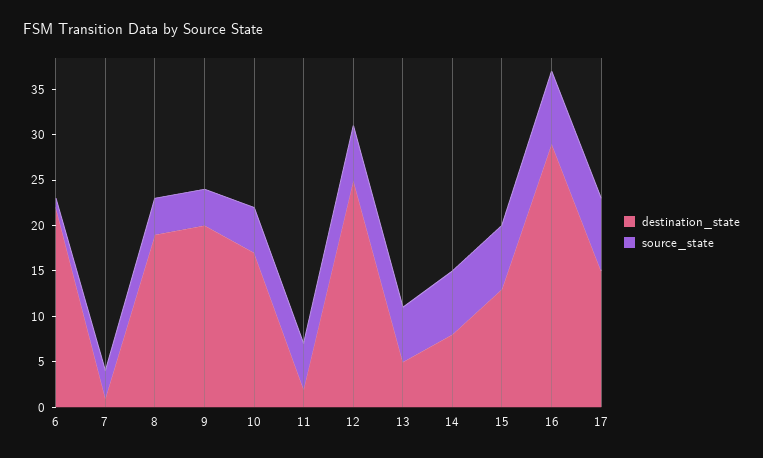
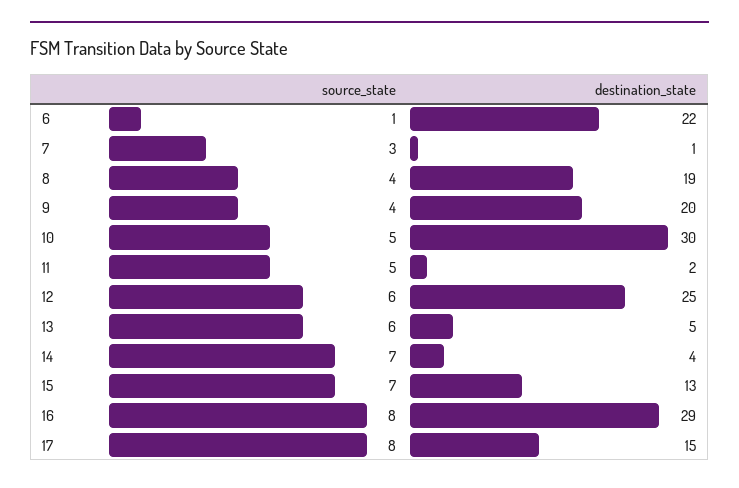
  {
    "destination_state": {
      "6": 22,
      "7": 1,
      "8": 19,
      "9": 20,
-     "10": 17,
+     "10": 30,
      "11": 2,
      "12": 25,
      "13": 5,
-     "14": 8,
+     "14": 4,
      "15": 13,
      "16": 29,
      "17": 15
    },
    "source_state": {
      "6": 1,
      "7": 3,
      "8": 4,
      "9": 4,
      "10": 5,
      "11": 5,
      "12": 6,
      "13": 6,
      "14": 7,
      "15": 7,
      "16": 8,
      "17": 8
    }
  }

